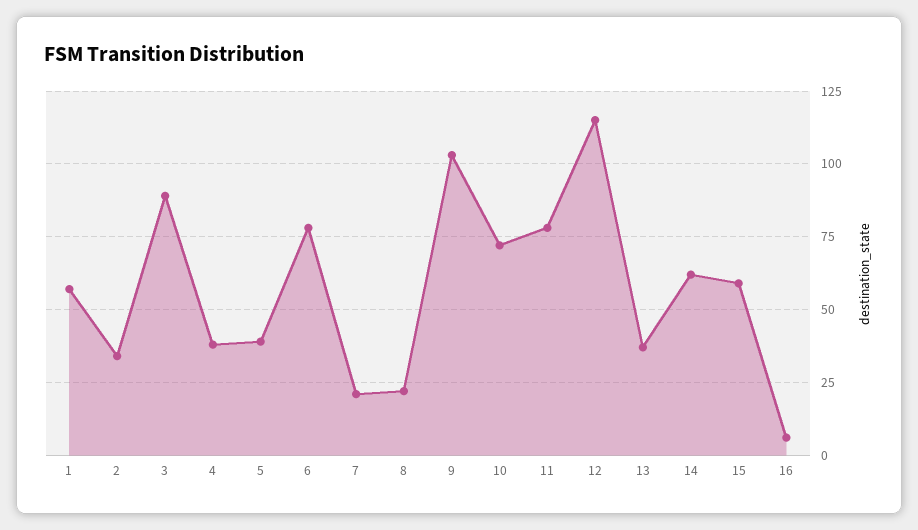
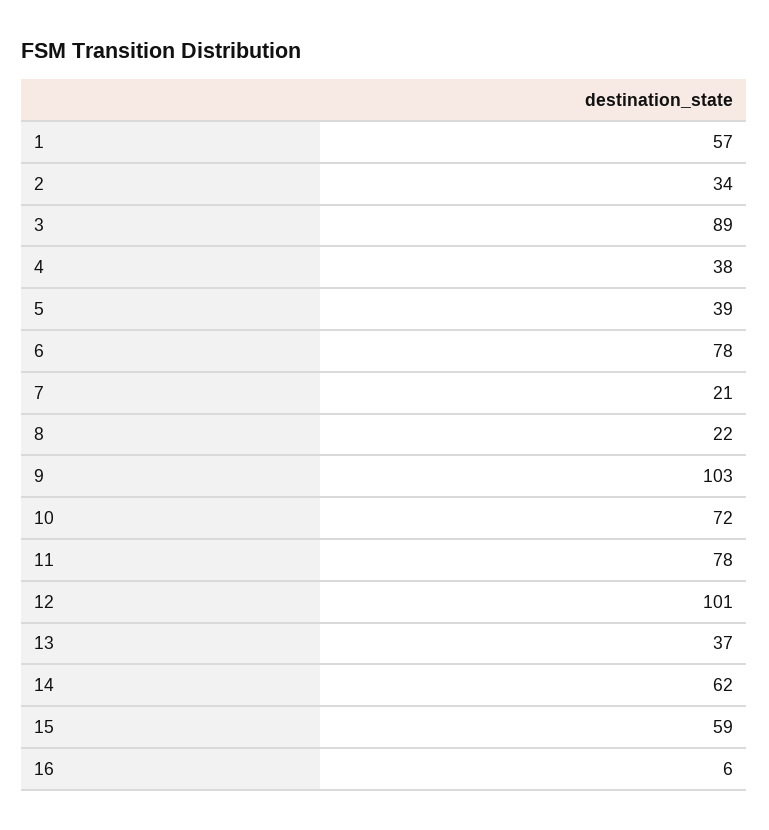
  {
    "1": 57,
    "2": 34,
    "3": 89,
    "4": 38,
    "5": 39,
    "6": 78,
    "7": 21,
    "8": 22,
    "9": 103,
    "10": 72,
    "11": 78,
-   "12": 115,
+   "12": 101,
    "13": 37,
    "14": 62,
    "15": 59,
    "16": 6
  }

